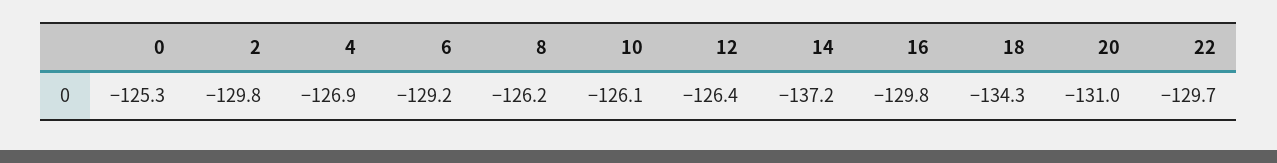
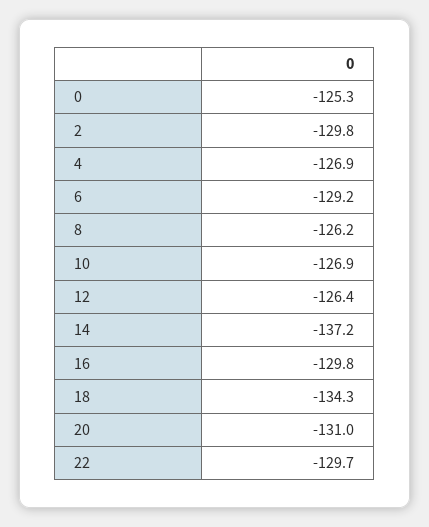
  {
    "0": -125.3,
    "2": -129.8,
    "4": -126.9,
    "6": -129.2,
    "8": -126.2,
-   "10": -126.1,
+   "10": -126.9,
    "12": -126.4,
    "14": -137.2,
    "16": -129.8,
    "18": -134.3,
    "20": -131,
    "22": -129.7
  }

